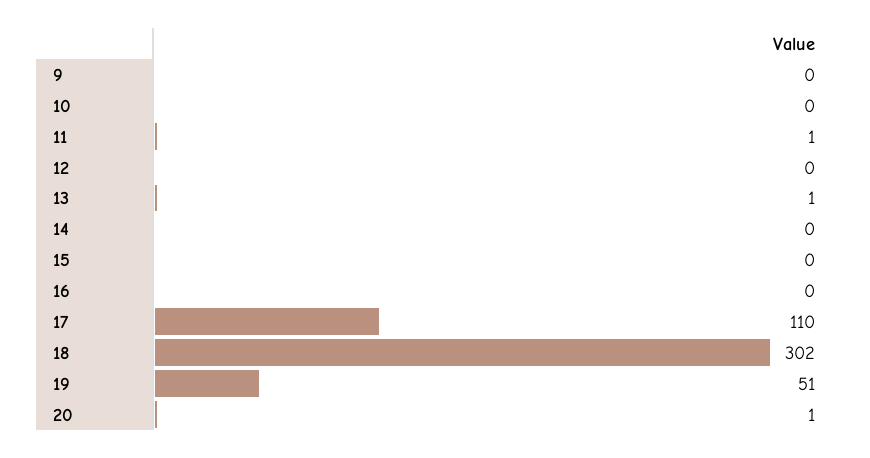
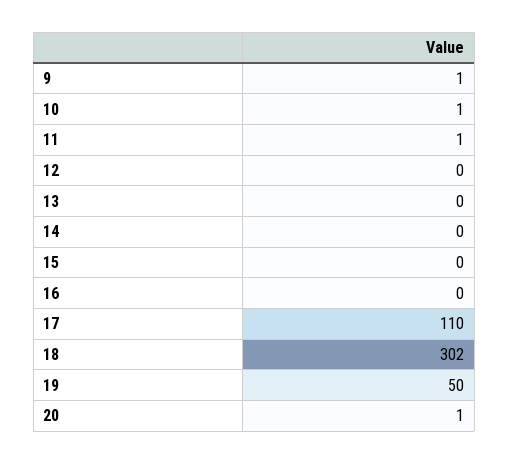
  {
-   "9": 0,
+   "9": 1,
-   "10": 0,
+   "10": 1,
    "11": 1,
    "12": 0,
-   "13": 1,
+   "13": 0,
    "14": 0,
    "15": 0,
    "16": 0,
    "17": 110,
    "18": 302,
-   "19": 51,
+   "19": 50,
    "20": 1
  }

